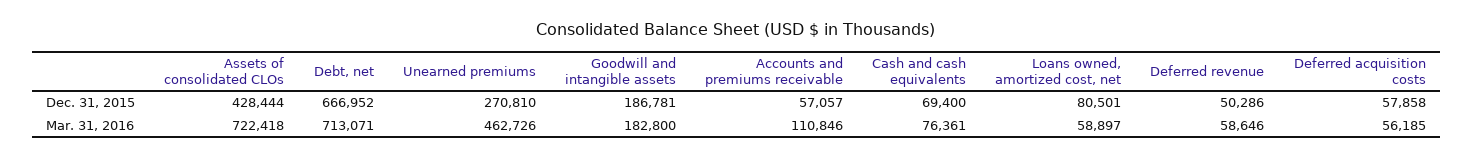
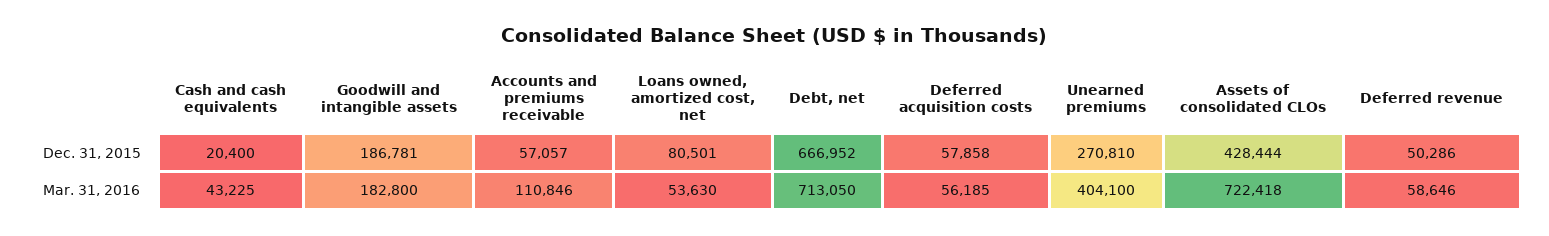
  {
    "Assets of consolidated CLOs": {
      "Dec. 31, 2015": 428444,
      "Mar. 31, 2016": 722418
    },
    "Debt, net": {
      "Dec. 31, 2015": 666952,
-     "Mar. 31, 2016": 713071
+     "Mar. 31, 2016": 713050
    },
    "Unearned premiums": {
      "Dec. 31, 2015": 270810,
-     "Mar. 31, 2016": 462726
+     "Mar. 31, 2016": 404100
    },
    "Goodwill and intangible assets": {
      "Dec. 31, 2015": 186781,
      "Mar. 31, 2016": 182800
    },
    "Accounts and premiums receivable": {
      "Dec. 31, 2015": 57057,
      "Mar. 31, 2016": 110846
    },
    "Cash and cash equivalents": {
-     "Dec. 31, 2015": 69400,
+     "Dec. 31, 2015": 20400,
-     "Mar. 31, 2016": 76361
+     "Mar. 31, 2016": 43225
    },
    "Loans owned, amortized cost, net": {
      "Dec. 31, 2015": 80501,
-     "Mar. 31, 2016": 58897
+     "Mar. 31, 2016": 53630
    },
    "Deferred revenue": {
      "Dec. 31, 2015": 50286,
      "Mar. 31, 2016": 58646
    },
    "Deferred acquisition costs": {
      "Dec. 31, 2015": 57858,
      "Mar. 31, 2016": 56185
    }
  }

